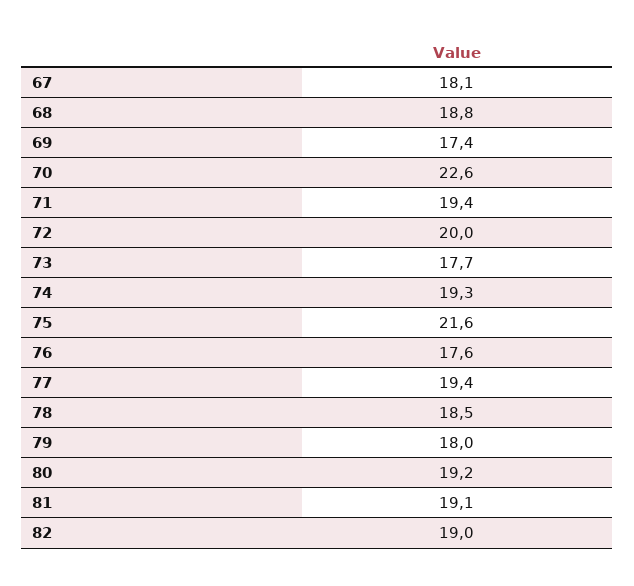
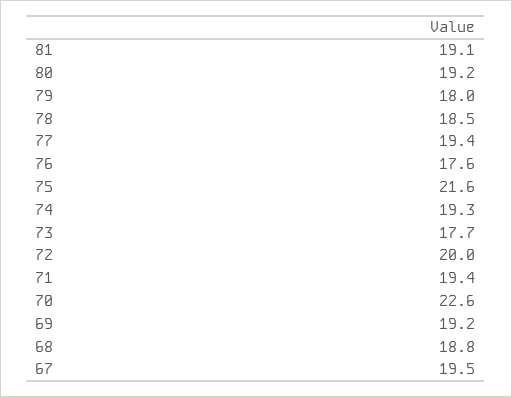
  {
-   "67": 18.1,
+   "67": 19.5,
    "68": 18.8,
-   "69": 17.4,
+   "69": 19.2,
    "70": 22.6,
    "71": 19.4,
    "72": 20,
    "73": 17.7,
    "74": 19.3,
    "75": 21.6,
    "76": 17.6,
    "77": 19.4,
    "78": 18.5,
    "79": 18,
    "80": 19.2,
-   "81": 19.1,
+   "81": 19.1
-   "82": 19
  }

